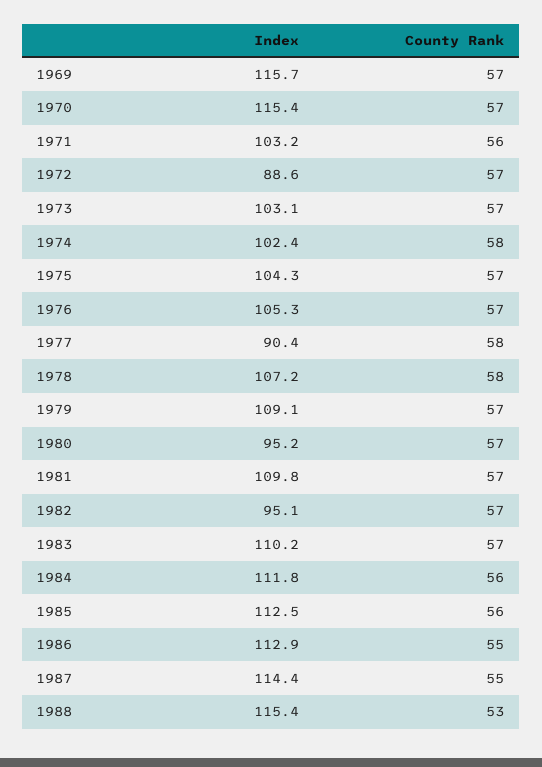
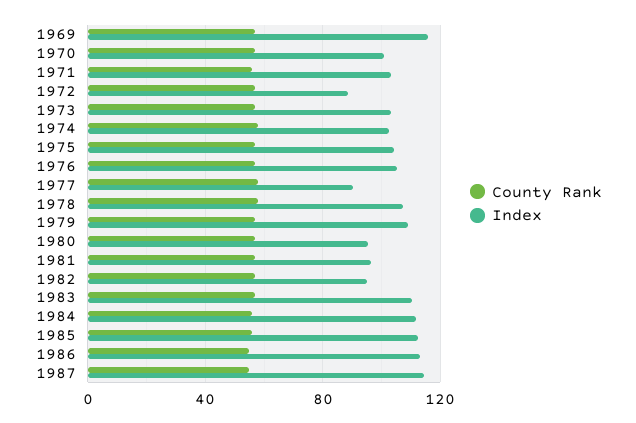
  {
    "Index": {
      "1969": 115.7,
-     "1970": 115.4,
+     "1970": 100,
      "1971": 103.2,
      "1972": 88.6,
      "1973": 103.1,
      "1974": 102.4,
      "1975": 104.3,
      "1976": 105.3,
      "1977": 90.4,
      "1978": 107.2,
      "1979": 109.1,
      "1980": 95.2,
-     "1981": 109.8,
+     "1981": 95,
      "1982": 95.1,
      "1983": 110.2,
      "1984": 111.8,
      "1985": 112.5,
      "1986": 112.9,
-     "1987": 114.4,
+     "1987": 114.4
-     "1988": 115.4
    },
    "County Rank": {
      "1969": 57,
      "1970": 57,
      "1971": 56,
      "1972": 57,
      "1973": 57,
      "1974": 58,
      "1975": 57,
      "1976": 57,
      "1977": 58,
      "1978": 58,
      "1979": 57,
      "1980": 57,
      "1981": 57,
      "1982": 57,
      "1983": 57,
      "1984": 56,
      "1985": 56,
      "1986": 55,
-     "1987": 55,
+     "1987": 55
-     "1988": 53
    }
  }

